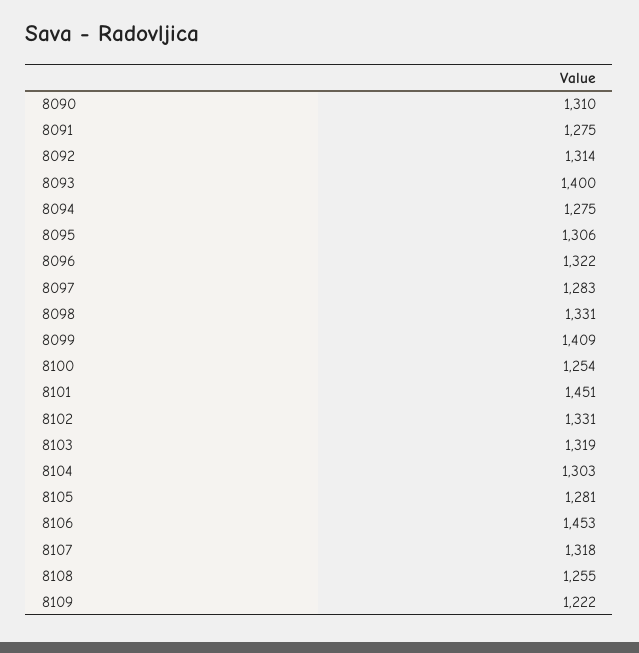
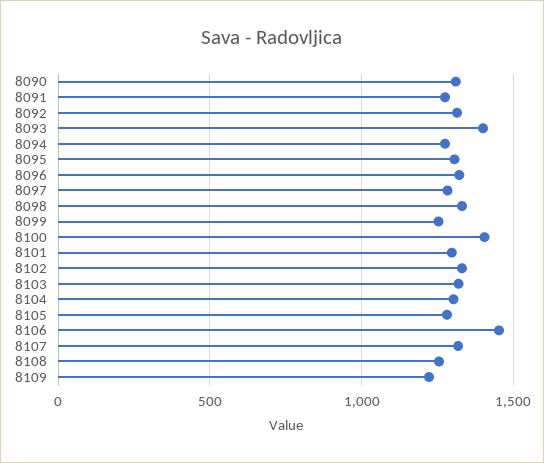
  {
    "8090": 1310,
    "8091": 1275,
    "8092": 1314,
    "8093": 1400,
    "8094": 1275,
    "8095": 1306,
    "8096": 1322,
    "8097": 1283,
    "8098": 1331,
-   "8099": 1409,
+   "8099": 1250,
-   "8100": 1254,
+   "8100": 1400,
-   "8101": 1451,
+   "8101": 1300,
    "8102": 1331,
    "8103": 1319,
    "8104": 1303,
    "8105": 1281,
    "8106": 1453,
    "8107": 1318,
    "8108": 1255,
    "8109": 1222
  }

